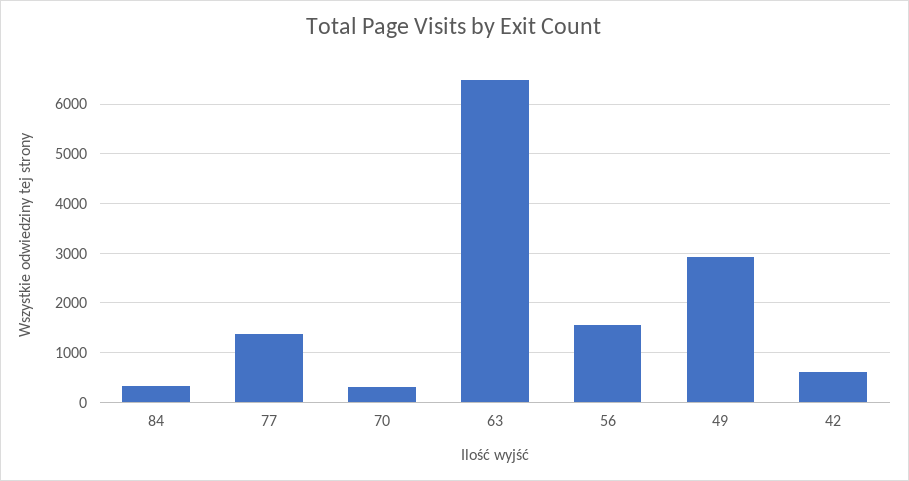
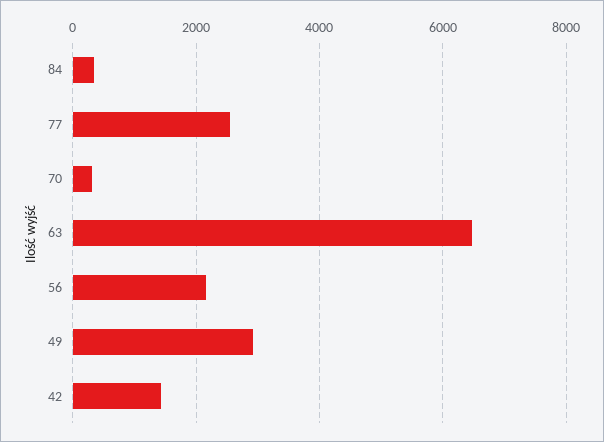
  {
    "84": 400,
-   "77": 1400,
+   "77": 2600,
    "70": 400,
    "63": 6400,
-   "56": 1600,
+   "56": 2200,
    "49": 3000,
-   "42": 600
+   "42": 1400
  }

